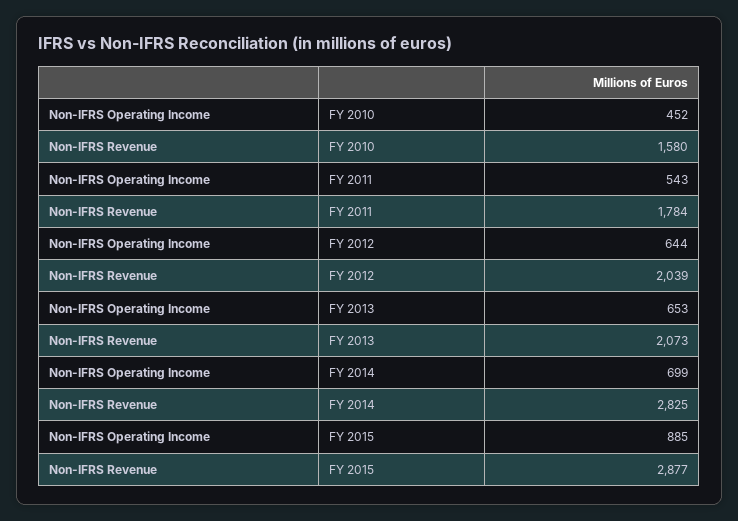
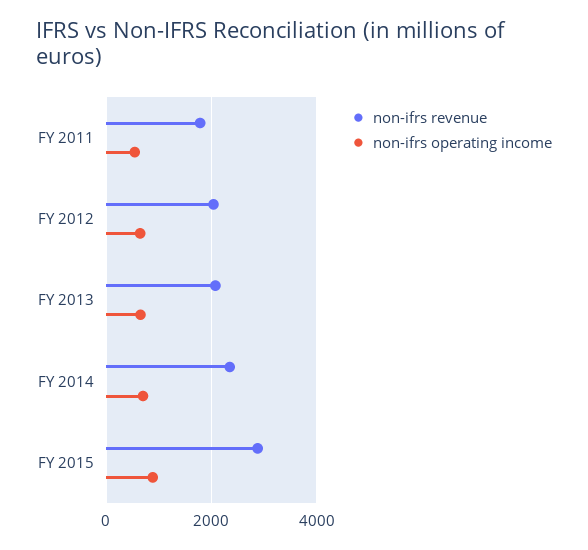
  {
    "Non-IFRS Operating Income": {
-     "FY 2010": 452,
      "FY 2011": 543,
      "FY 2012": 644,
      "FY 2013": 653,
      "FY 2014": 699,
      "FY 2015": 885
    },
    "Non-IFRS Revenue": {
-     "FY 2010": 1580,
      "FY 2011": 1784,
      "FY 2012": 2039,
      "FY 2013": 2073,
-     "FY 2014": 2825,
+     "FY 2014": 2400,
      "FY 2015": 2877
    }
  }

